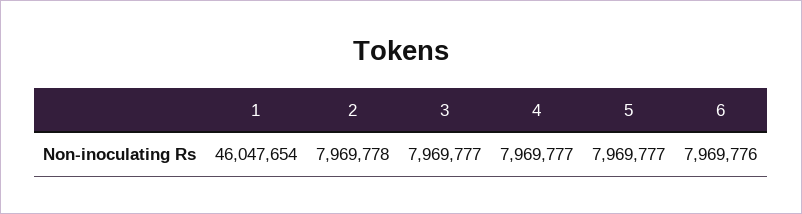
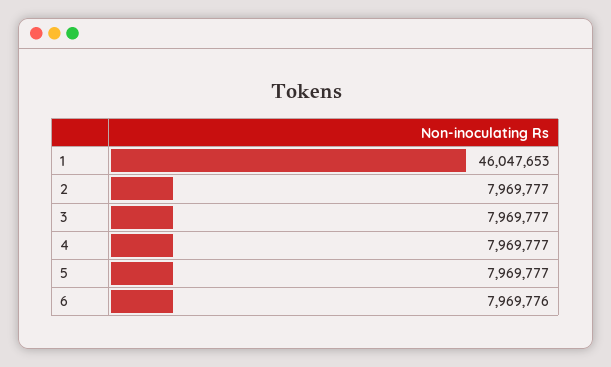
  {
-   "1": 46047654,
+   "1": 46047653,
-   "2": 7969778,
+   "2": 7969777,
    "3": 7969777,
    "4": 7969777,
    "5": 7969777,
    "6": 7969776
  }

